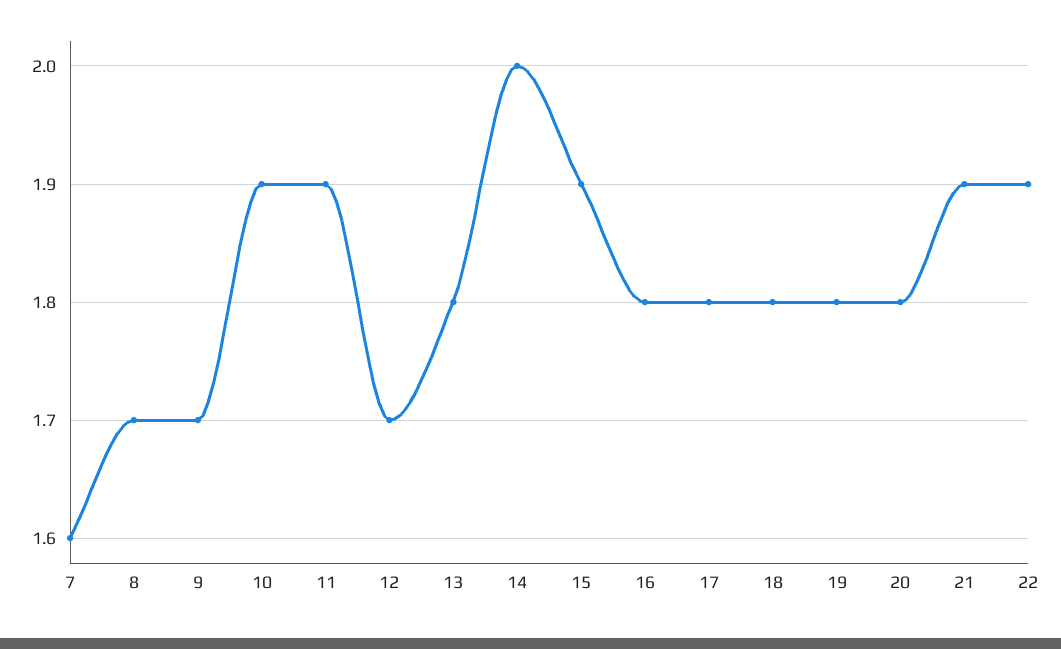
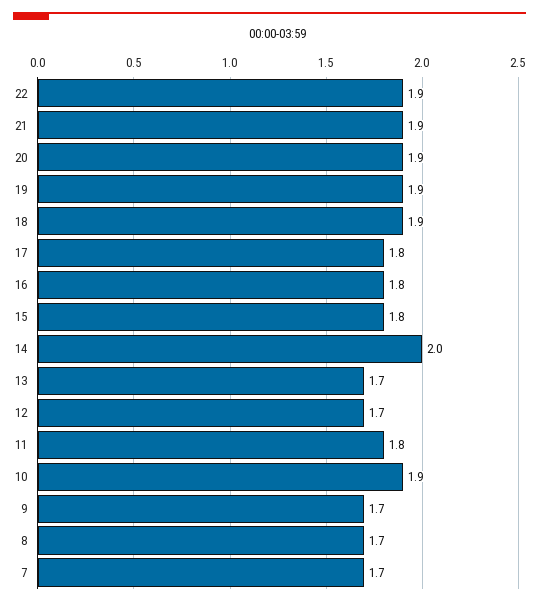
  {
-   "7": 1.6,
+   "7": 1.7,
    "8": 1.7,
    "9": 1.7,
    "10": 1.9,
-   "11": 1.9,
+   "11": 1.8,
    "12": 1.7,
-   "13": 1.8,
+   "13": 1.7,
    "14": 2,
-   "15": 1.9,
+   "15": 1.8,
    "16": 1.8,
    "17": 1.8,
-   "18": 1.8,
+   "18": 1.9,
-   "19": 1.8,
+   "19": 1.9,
-   "20": 1.8,
+   "20": 1.9,
    "21": 1.9,
    "22": 1.9
  }

